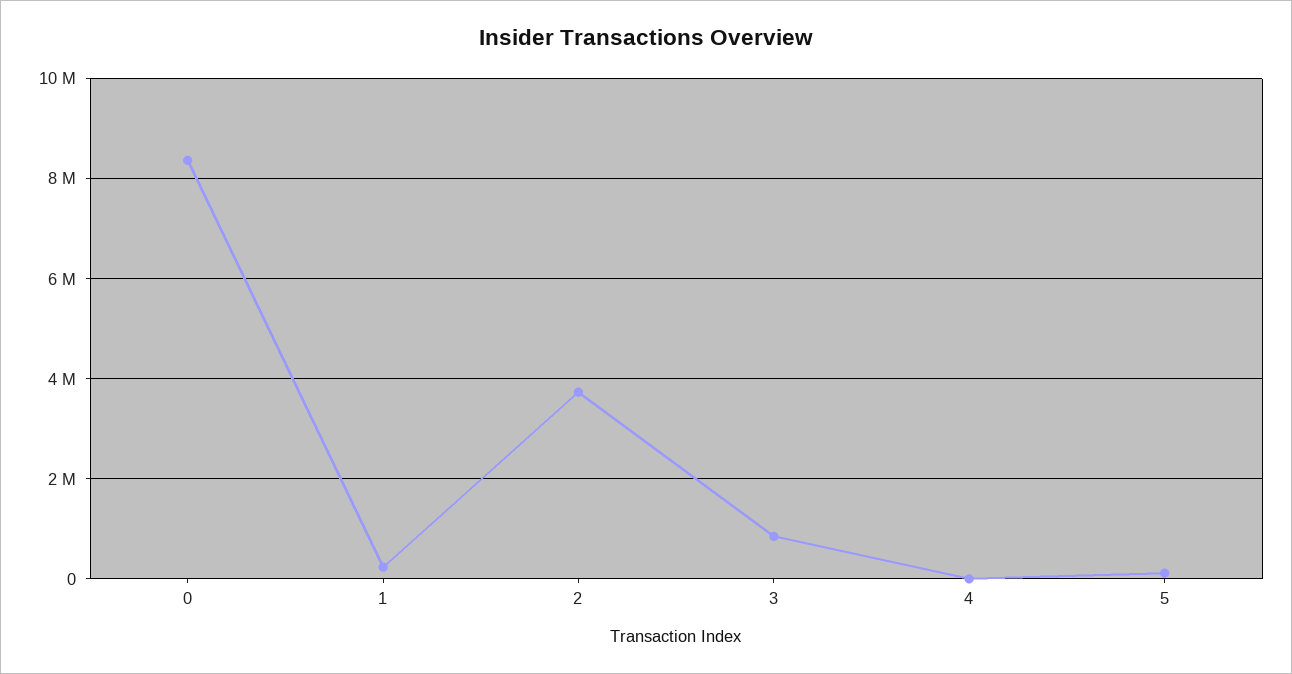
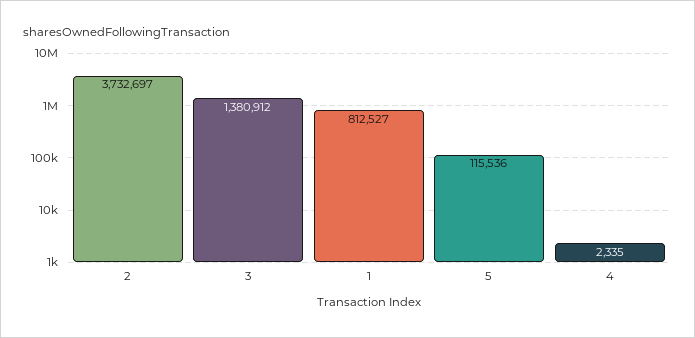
  {
-   "0": 8400000,
-   "1": 200000,
+   "1": 812527,
    "2": 3732697,
-   "3": 800000,
+   "3": 1380912,
    "4": 2335,
    "5": 115536
  }

